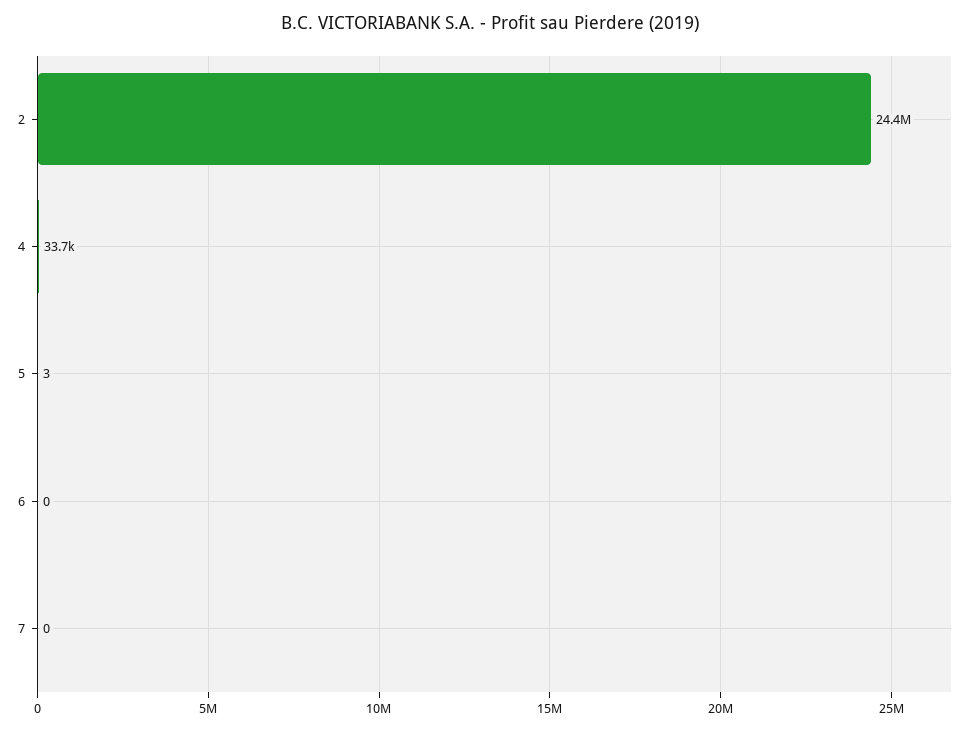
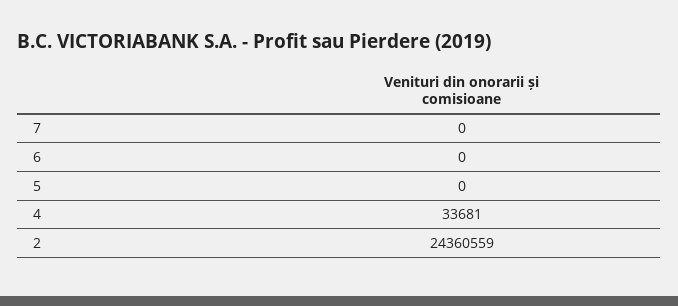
  {
    "2": 24360559,
    "4": 33681,
-   "5": 3,
+   "5": 0,
    "6": 0,
    "7": 0
  }

